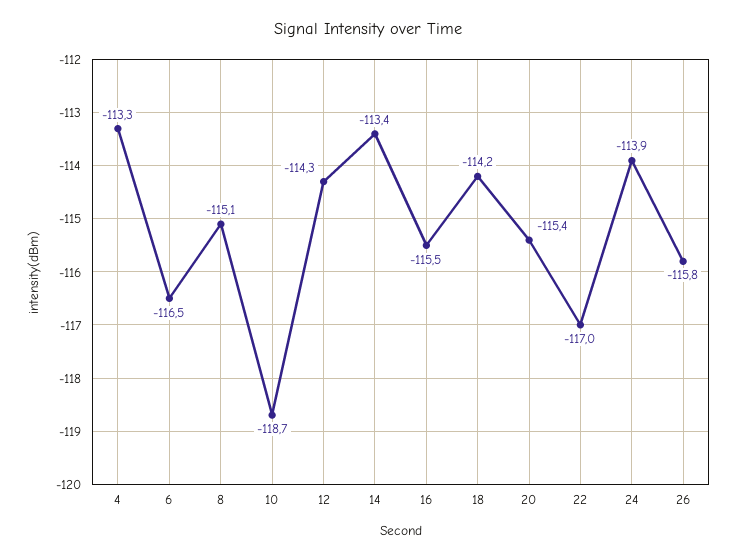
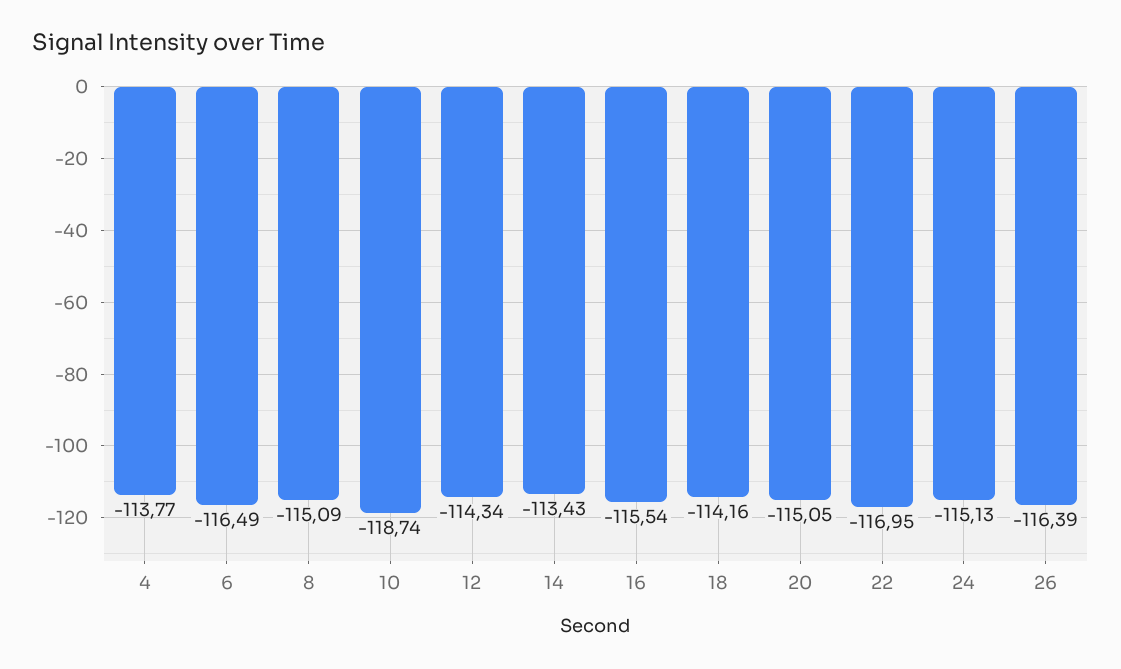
  {
-   "4": -113.3,
+   "4": -113.77,
    "6": -116.49,
    "8": -115.09,
    "10": -118.74,
    "12": -114.34,
    "14": -113.43,
    "16": -115.54,
    "18": -114.16,
-   "20": -115.4,
+   "20": -115.05,
    "22": -116.95,
-   "24": -113.9,
+   "24": -115.13,
-   "26": -115.8
+   "26": -116.39
  }

